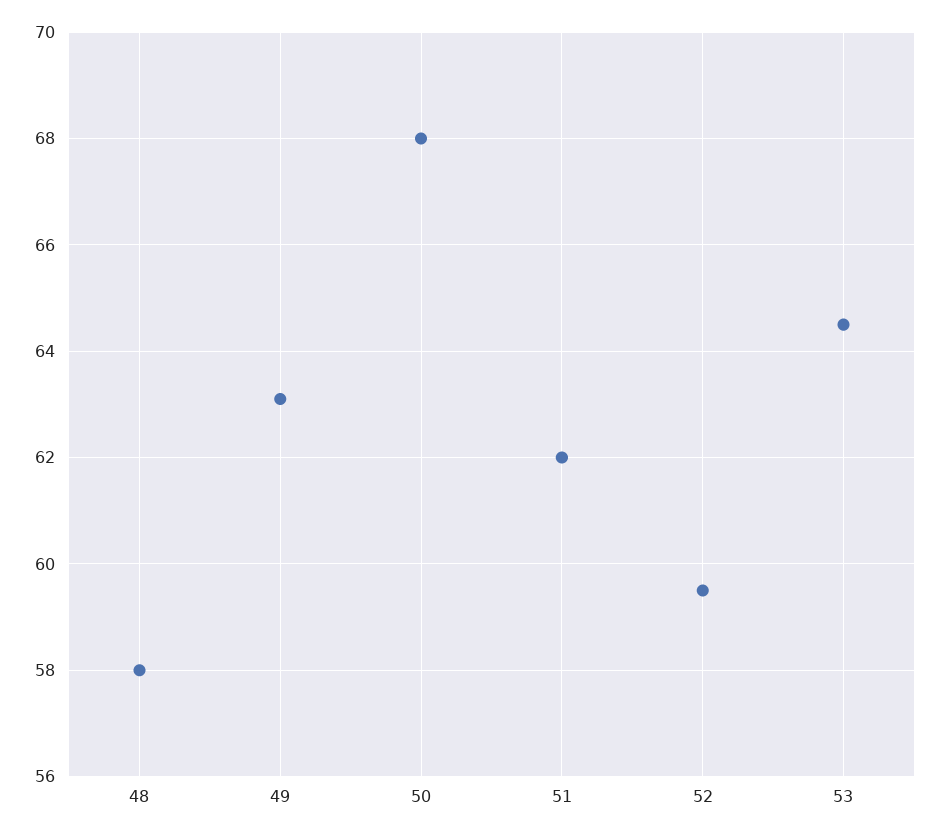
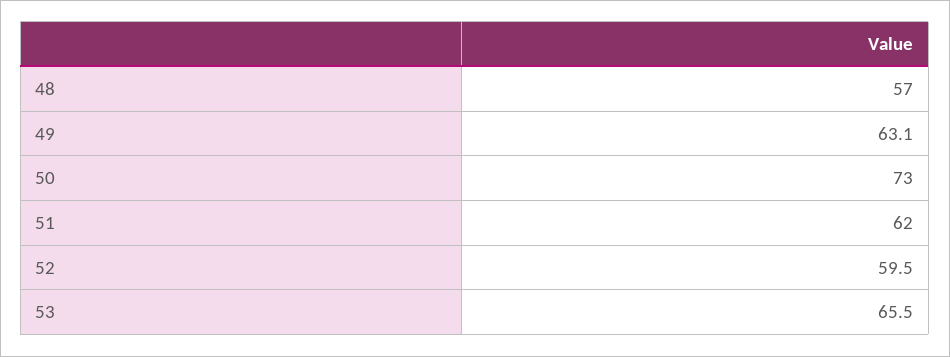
  {
-   "48": 58,
+   "48": 57,
    "49": 63.1,
-   "50": 68,
+   "50": 73,
    "51": 62,
    "52": 59.5,
-   "53": 64.5
+   "53": 65.5
  }

